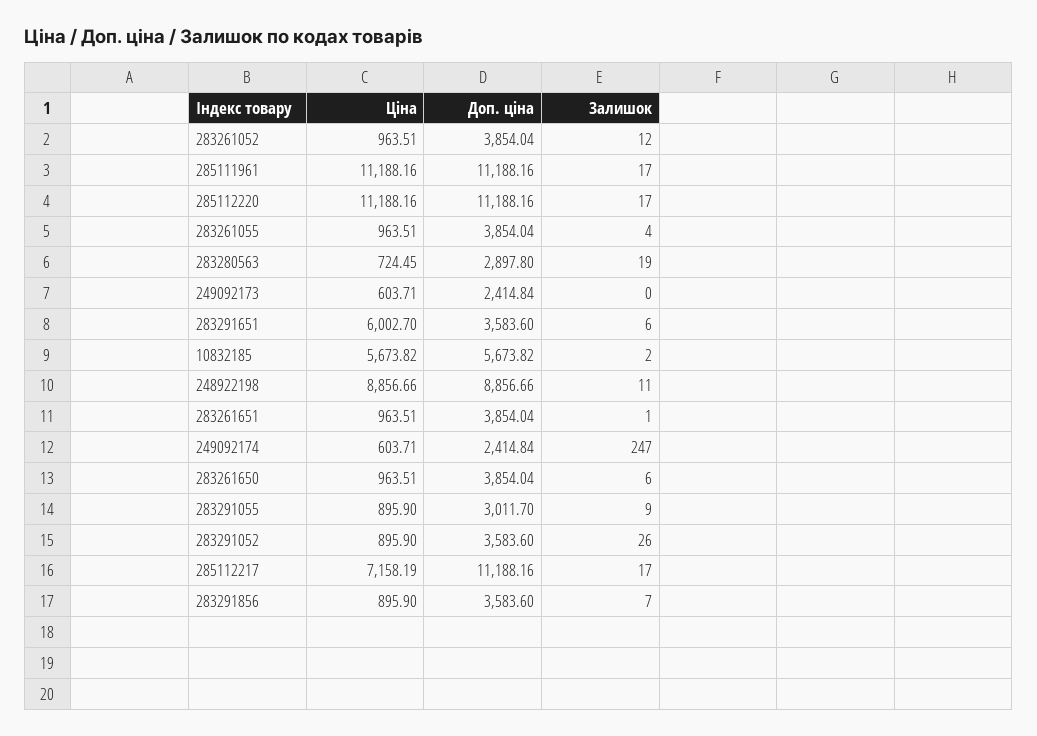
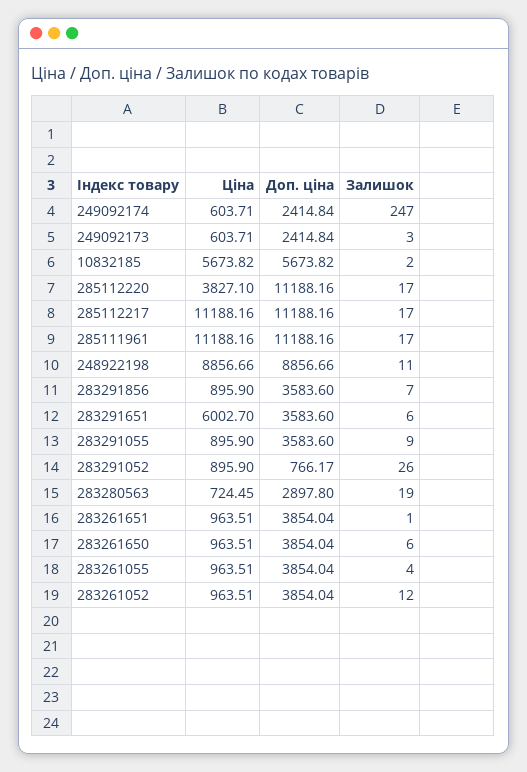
  {
    "Ціна": {
      "283261052": 963.51,
      "285111961": 11188.16,
-     "285112220": 11188.16,
+     "285112220": 3827.1,
      "283261055": 963.51,
      "283280563": 724.45,
      "249092173": 603.71,
      "283291651": 6002.7,
      "10832185": 5673.82,
      "248922198": 8856.66,
      "283261651": 963.51,
      "249092174": 603.71,
      "283261650": 963.51,
      "283291055": 895.9,
      "283291052": 895.9,
-     "285112217": 7158.19,
+     "285112217": 11188.16,
      "283291856": 895.9
    },
    "Доп. ціна": {
      "283261052": 3854.04,
      "285111961": 11188.16,
      "285112220": 11188.16,
      "283261055": 3854.04,
      "283280563": 2897.8,
      "249092173": 2414.84,
      "283291651": 3583.6,
      "10832185": 5673.82,
      "248922198": 8856.66,
      "283261651": 3854.04,
      "249092174": 2414.84,
      "283261650": 3854.04,
-     "283291055": 3011.7,
+     "283291055": 3583.6,
-     "283291052": 3583.6,
+     "283291052": 766.17,
      "285112217": 11188.16,
      "283291856": 3583.6
    },
    "Залишок": {
      "283261052": 12,
      "285111961": 17,
      "285112220": 17,
      "283261055": 4,
      "283280563": 19,
-     "249092173": 0,
+     "249092173": 3,
      "283291651": 6,
      "10832185": 2,
      "248922198": 11,
      "283261651": 1,
      "249092174": 247,
      "283261650": 6,
      "283291055": 9,
      "283291052": 26,
      "285112217": 17,
      "283291856": 7
    }
  }

